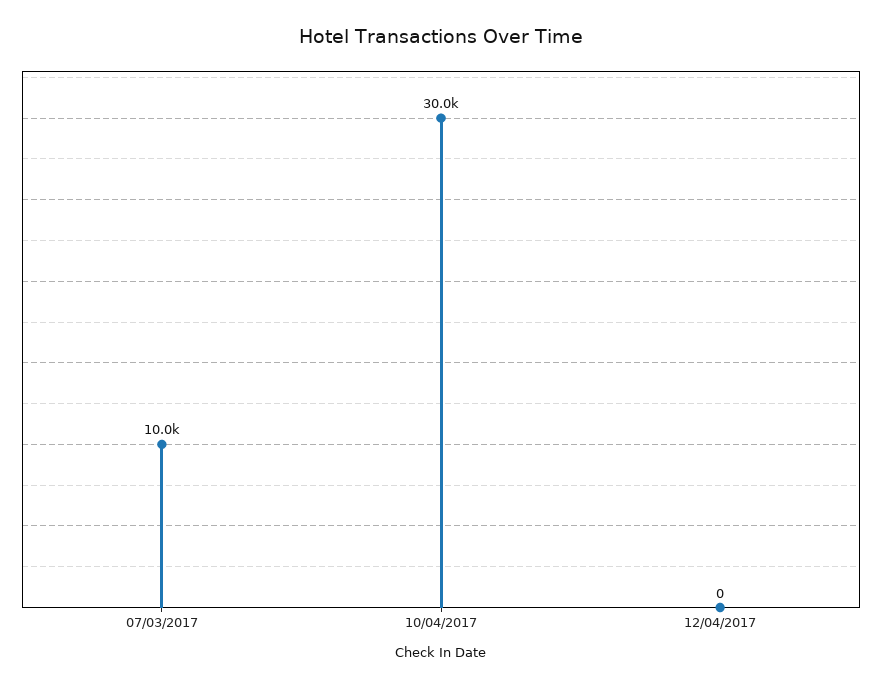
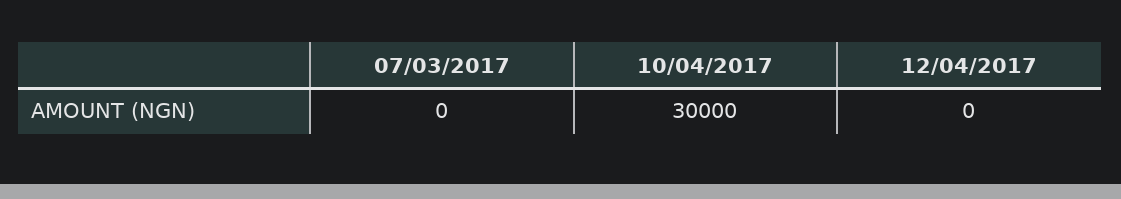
  {
-   "07/03/2017": 10000,
+   "07/03/2017": 0,
    "10/04/2017": 30000,
    "12/04/2017": 0
  }

